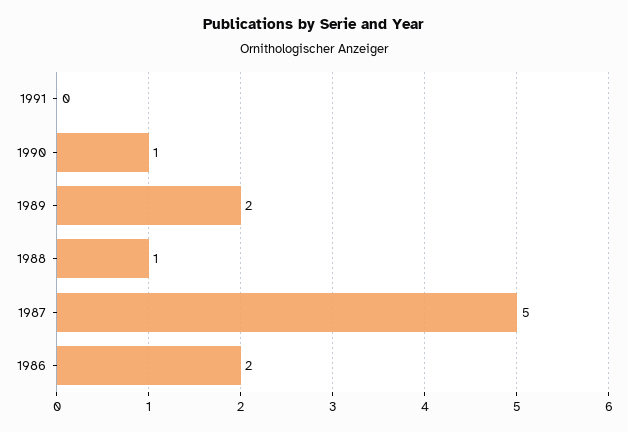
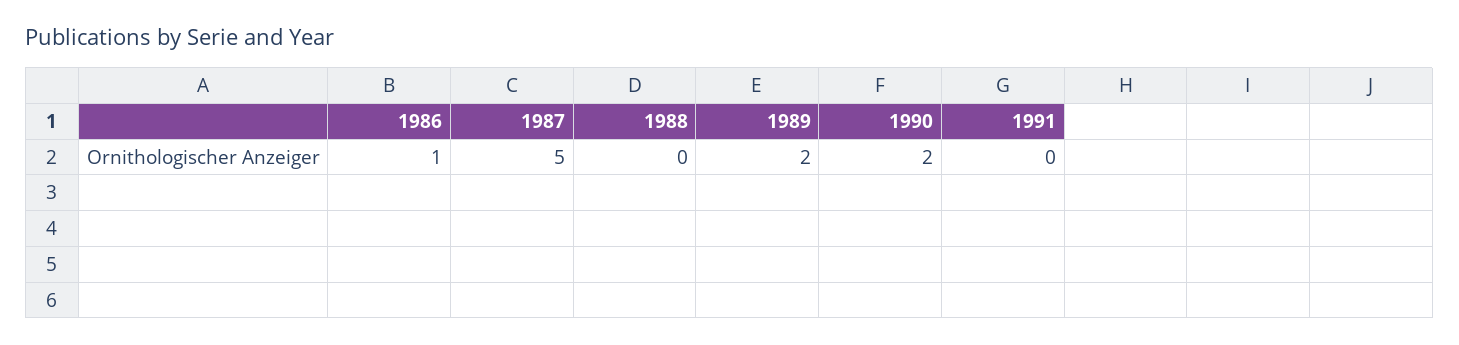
  {
    "1991": 0,
-   "1990": 1,
+   "1990": 2,
    "1989": 2,
-   "1988": 1,
+   "1988": 0,
    "1987": 5,
-   "1986": 2
+   "1986": 1
  }

